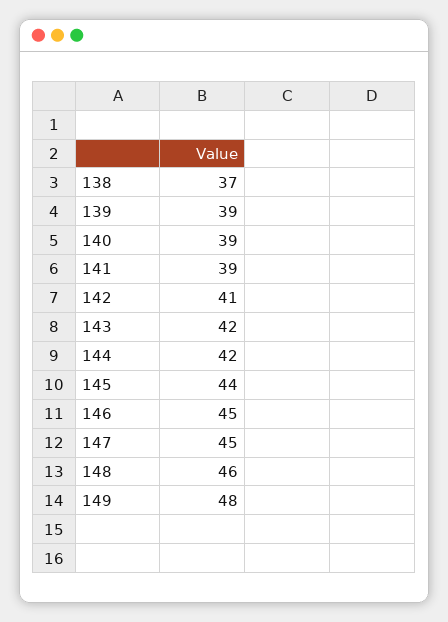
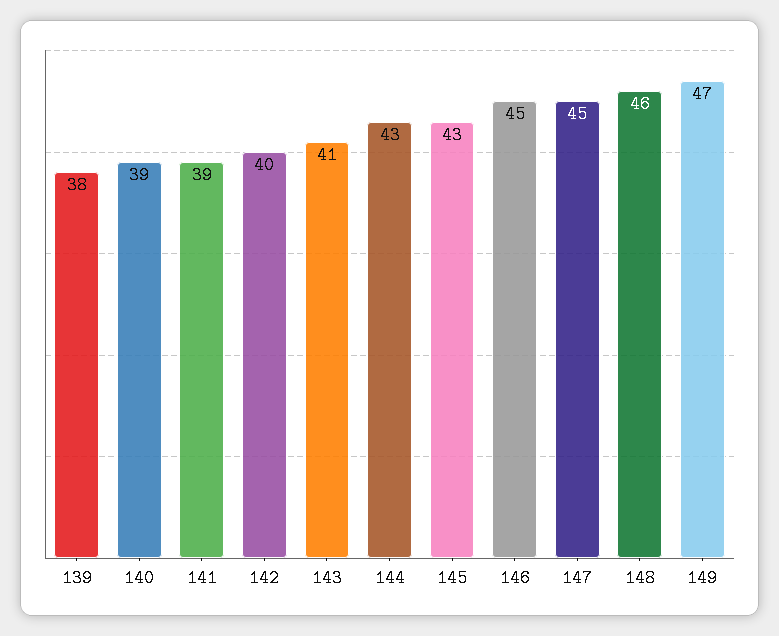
  {
-   "138": 37,
-   "139": 39,
+   "139": 38,
    "140": 39,
    "141": 39,
-   "142": 41,
+   "142": 40,
-   "143": 42,
+   "143": 41,
-   "144": 42,
+   "144": 43,
-   "145": 44,
+   "145": 43,
    "146": 45,
    "147": 45,
    "148": 46,
-   "149": 48
+   "149": 47
  }

